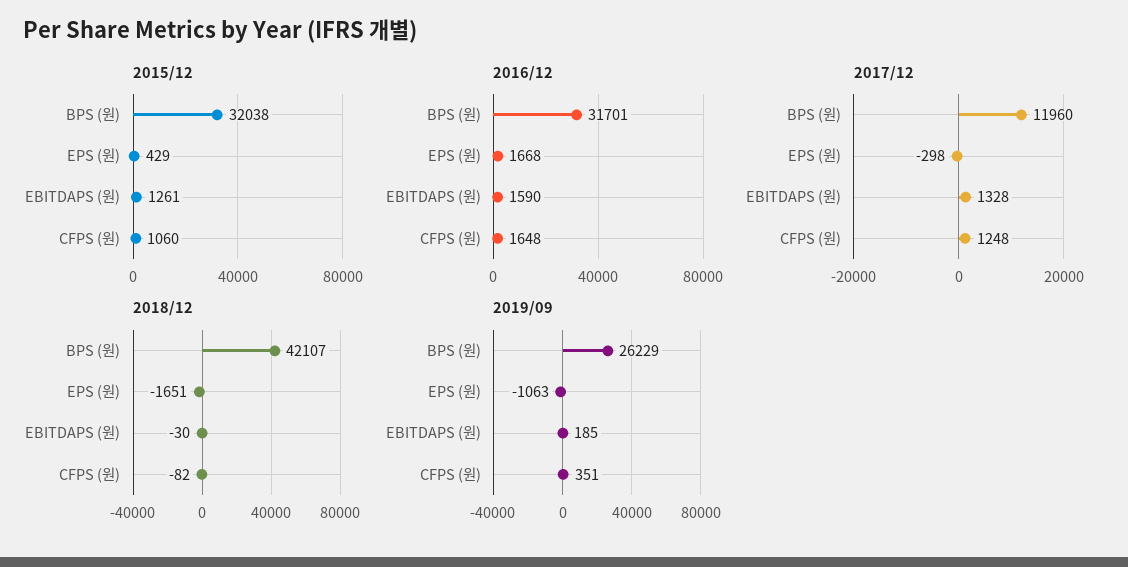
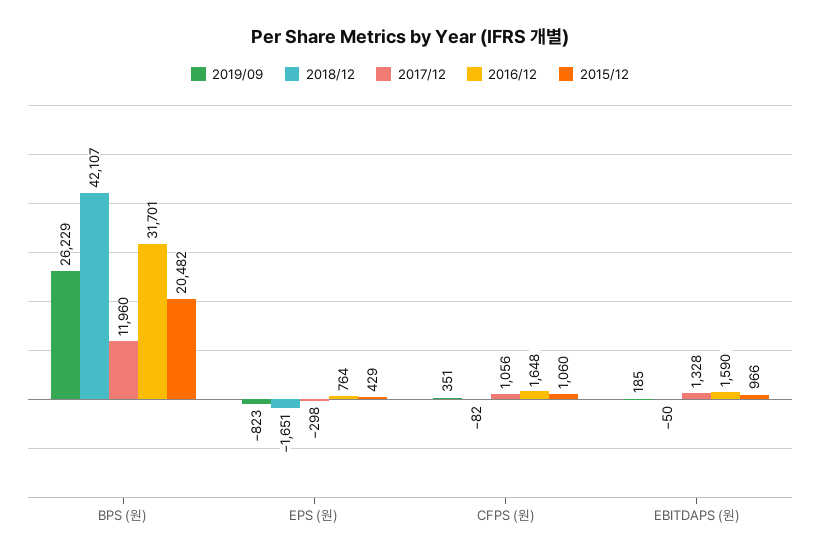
  {
    "2015/12": {
-     "BPS (원)": 32038,
+     "BPS (원)": 20482,
      "EPS (원)": 429,
-     "EBITDAPS (원)": 1261,
+     "EBITDAPS (원)": 966,
      "CFPS (원)": 1060
    },
    "2016/12": {
      "BPS (원)": 31701,
-     "EPS (원)": 1668,
+     "EPS (원)": 764,
      "EBITDAPS (원)": 1590,
      "CFPS (원)": 1648
    },
    "2017/12": {
      "BPS (원)": 11960,
      "EPS (원)": -298,
      "EBITDAPS (원)": 1328,
-     "CFPS (원)": 1248
+     "CFPS (원)": 1056
    },
    "2018/12": {
      "BPS (원)": 42107,
      "EPS (원)": -1651,
-     "EBITDAPS (원)": -30,
+     "EBITDAPS (원)": -50,
      "CFPS (원)": -82
    },
    "2019/09": {
      "BPS (원)": 26229,
-     "EPS (원)": -1063,
+     "EPS (원)": -823,
      "EBITDAPS (원)": 185,
      "CFPS (원)": 351
    }
  }

